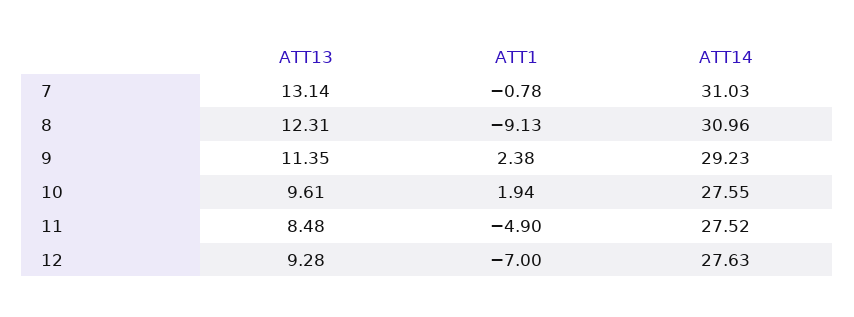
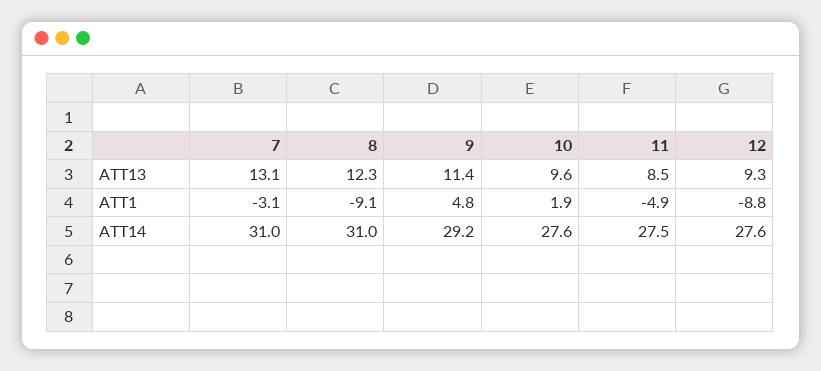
  {
    "ATT13": {
      "7": 13.14,
      "8": 12.31,
      "9": 11.35,
      "10": 9.61,
      "11": 8.48,
      "12": 9.28
    },
    "ATT1": {
-     "7": -0.78,
+     "7": -3.1,
      "8": -9.13,
-     "9": 2.38,
+     "9": 4.8,
      "10": 1.94,
      "11": -4.9,
-     "12": -7
+     "12": -8.8
    },
    "ATT14": {
      "7": 31.03,
      "8": 30.96,
      "9": 29.23,
      "10": 27.55,
      "11": 27.52,
      "12": 27.63
    }
  }

